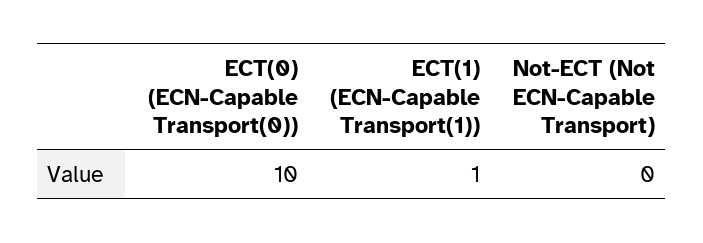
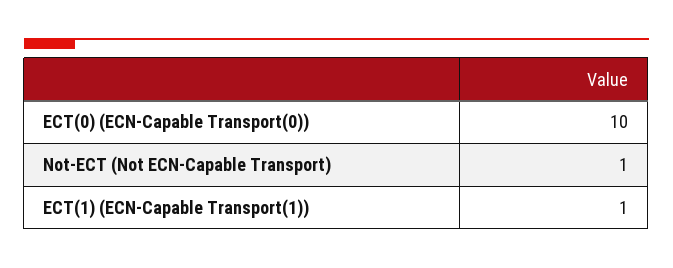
  {
    "ECT(0) (ECN-Capable Transport(0))": 10,
    "ECT(1) (ECN-Capable Transport(1))": 1,
-   "Not-ECT (Not ECN-Capable Transport)": 0
+   "Not-ECT (Not ECN-Capable Transport)": 1
  }

